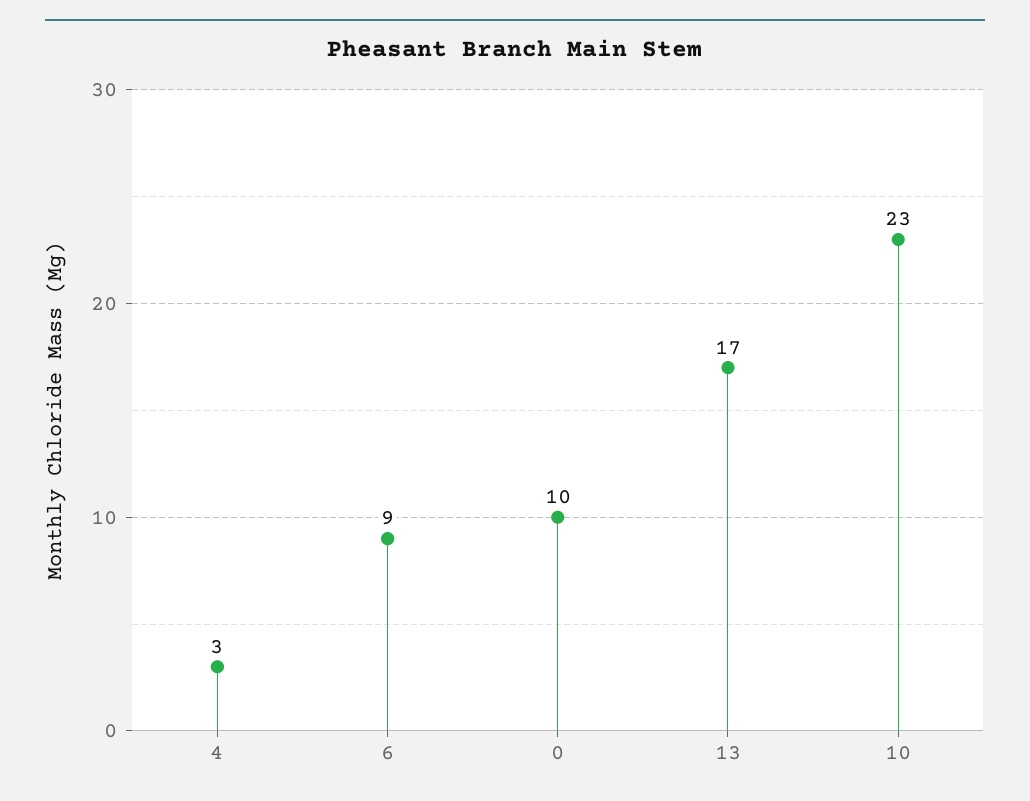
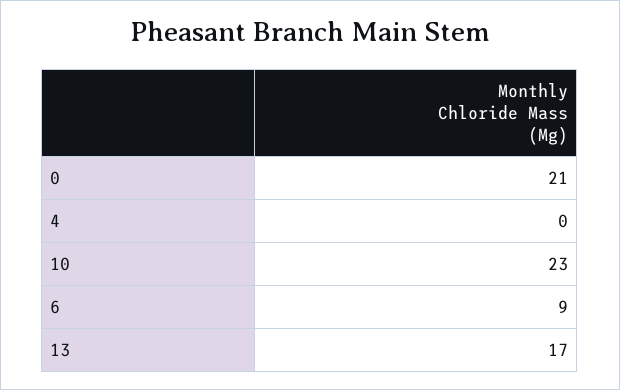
  {
-   "4": 3,
+   "4": 0,
    "6": 9,
-   "0": 10,
+   "0": 21,
    "13": 17,
    "10": 23
  }

